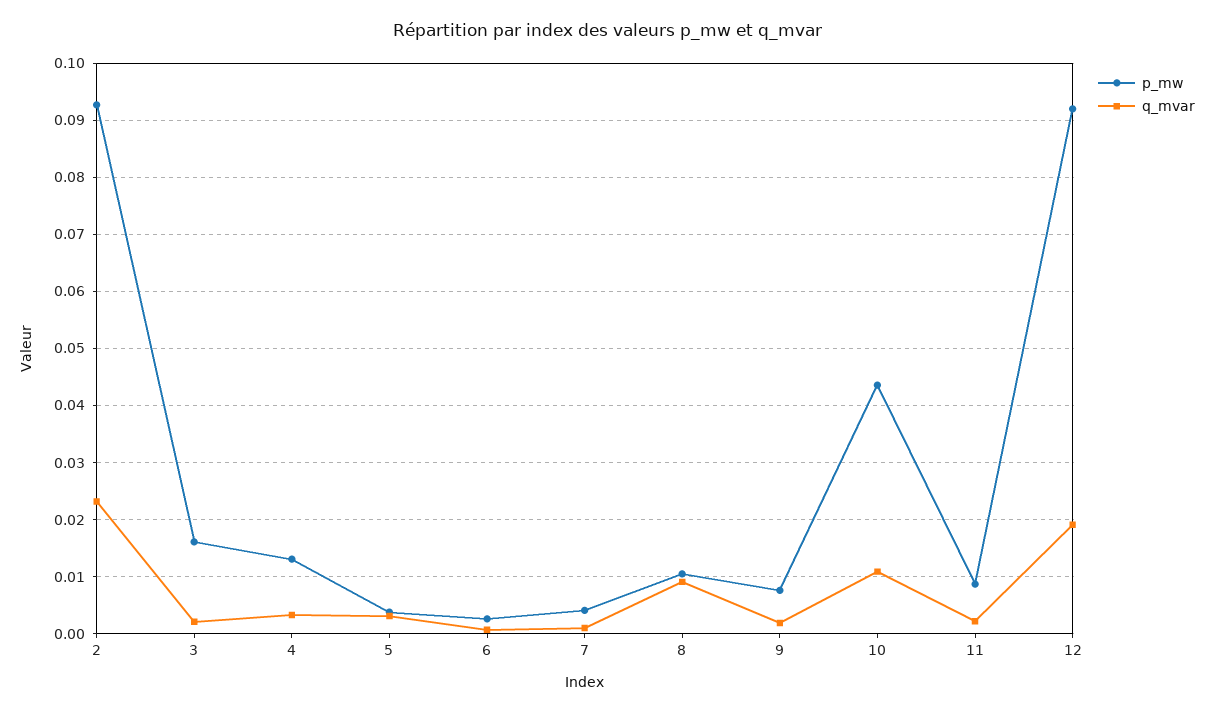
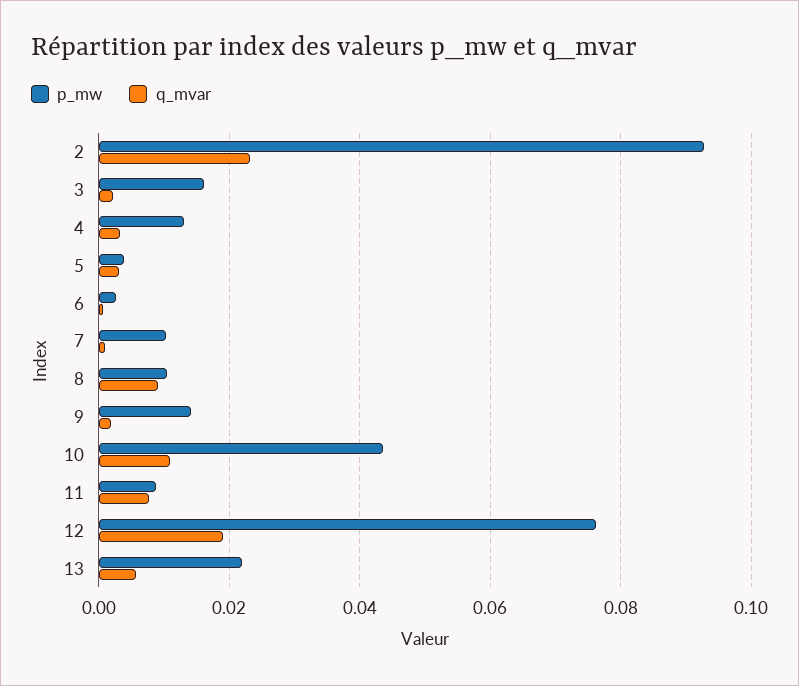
  {
    "p_mw": {
      "2": 0.092,
      "3": 0.016,
      "4": 0.014,
      "5": 0.004,
      "6": 0.002,
-     "7": 0.004,
+     "7": 0.01,
      "8": 0.01,
-     "9": 0.008,
+     "9": 0.014,
      "10": 0.044,
      "11": 0.008,
-     "12": 0.092
+     "12": 0.076,
+     "13": 0.022
    },
    "q_mvar": {
      "2": 0.024,
      "3": 0.002,
      "4": 0.004,
      "5": 0.004,
      "6": 0,
      "7": 0.002,
      "8": 0.01,
      "9": 0.002,
      "10": 0.01,
-     "11": 0.002,
+     "11": 0.008,
-     "12": 0.02
+     "12": 0.02,
+     "13": 0.006
    }
  }

